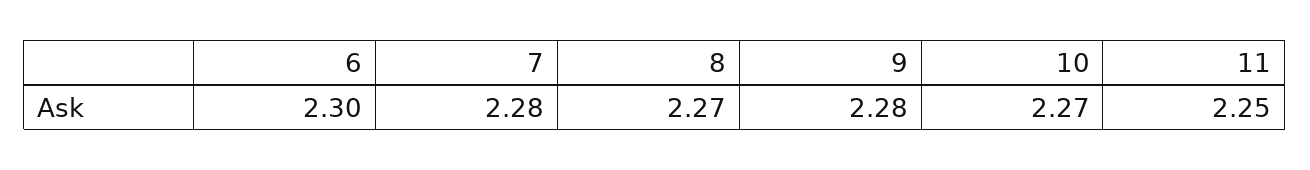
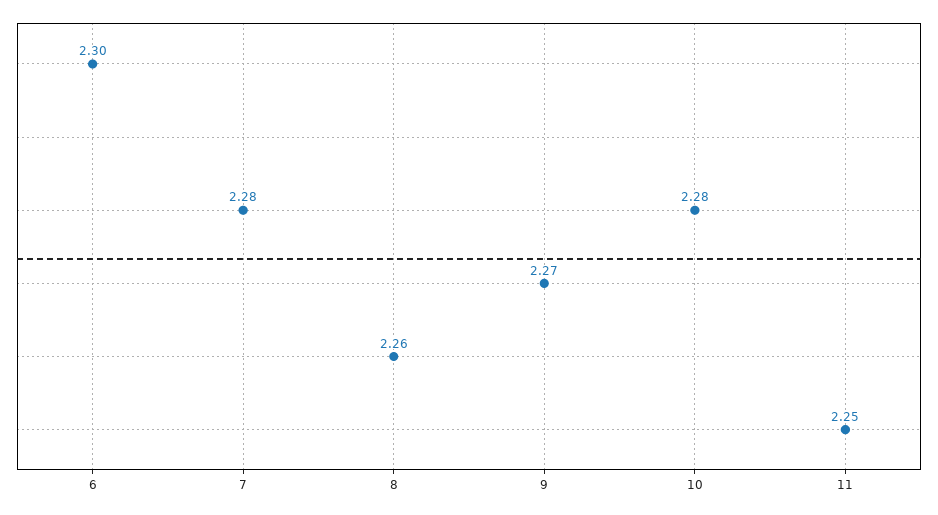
  {
    "6": 2.3,
    "7": 2.28,
-   "8": 2.27,
+   "8": 2.26,
-   "9": 2.28,
+   "9": 2.27,
-   "10": 2.27,
+   "10": 2.28,
    "11": 2.25
  }

